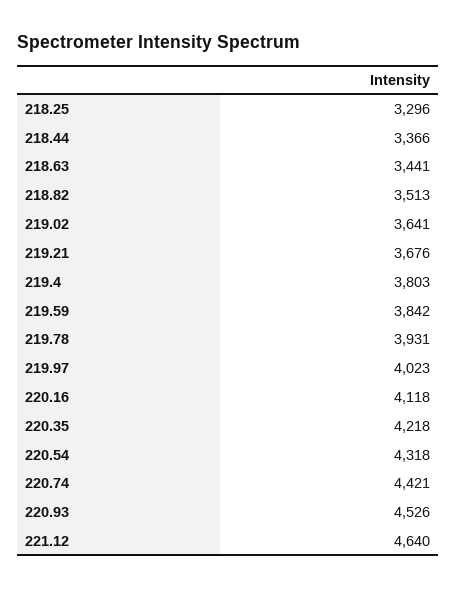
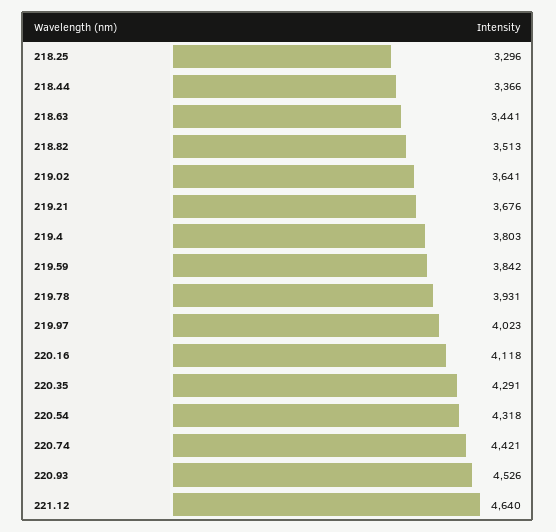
  {
    "218.25": 3296,
    "218.44": 3366,
    "218.63": 3441,
    "218.82": 3513,
    "219.02": 3641,
    "219.21": 3676,
    "219.4": 3803,
    "219.59": 3842,
    "219.78": 3931,
    "219.97": 4023,
    "220.16": 4118,
-   "220.35": 4218,
+   "220.35": 4291,
    "220.54": 4318,
    "220.74": 4421,
    "220.93": 4526,
    "221.12": 4640
  }

